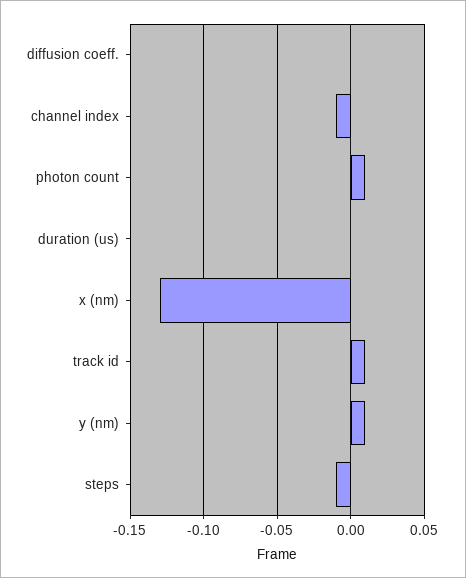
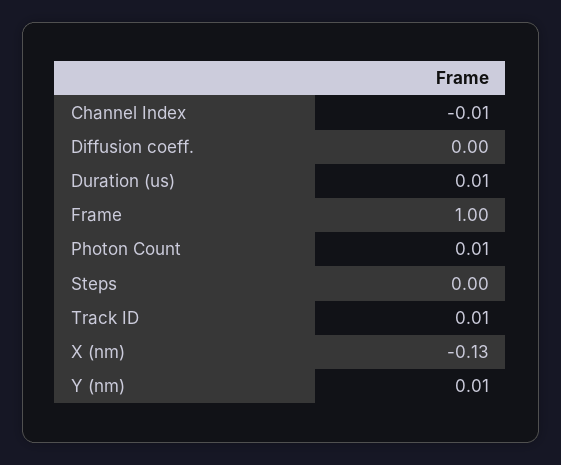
  {
    "diffusion coeff.": 0,
    "channel index": -0.01,
    "photon count": 0.01,
-   "duration (us)": 0,
+   "duration (us)": 0.01,
    "x (nm)": -0.13,
    "track id": 0.01,
    "y (nm)": 0.01,
-   "steps": -0.01
+   "steps": 0,
+   "Frame": 1
  }

